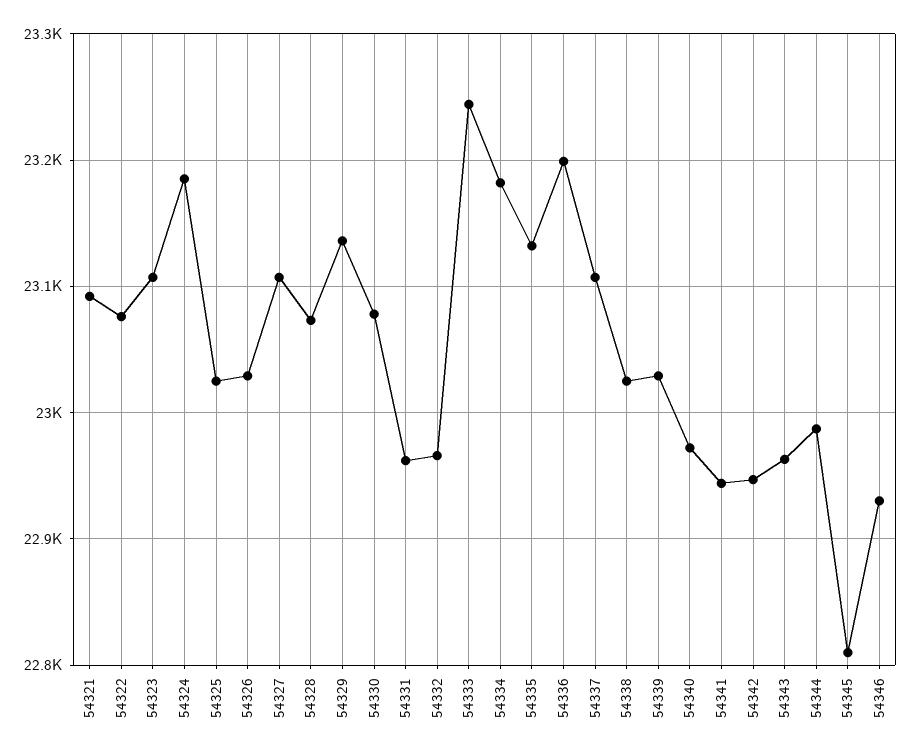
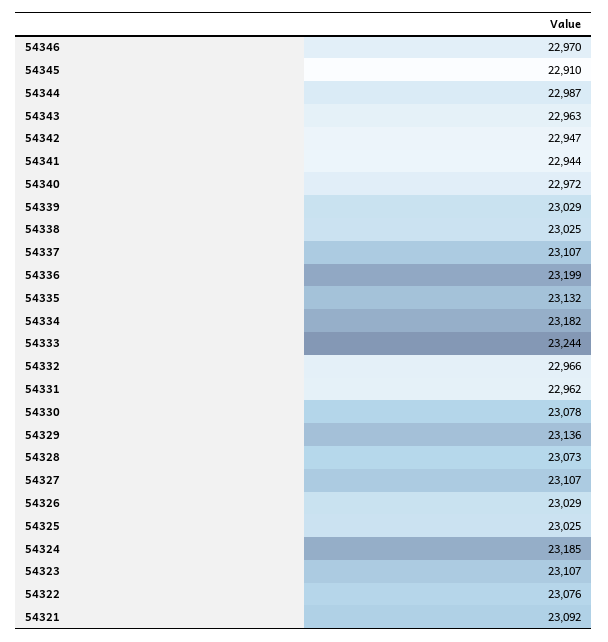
  {
    "54321": 23092,
    "54322": 23076,
    "54323": 23107,
    "54324": 23185,
    "54325": 23025,
    "54326": 23029,
    "54327": 23107,
    "54328": 23073,
    "54329": 23136,
    "54330": 23078,
    "54331": 22962,
    "54332": 22966,
    "54333": 23244,
    "54334": 23182,
    "54335": 23132,
    "54336": 23199,
    "54337": 23107,
    "54338": 23025,
    "54339": 23029,
    "54340": 22972,
    "54341": 22944,
    "54342": 22947,
    "54343": 22963,
    "54344": 22987,
-   "54345": 22810,
+   "54345": 22910,
-   "54346": 22930
+   "54346": 22970
  }

